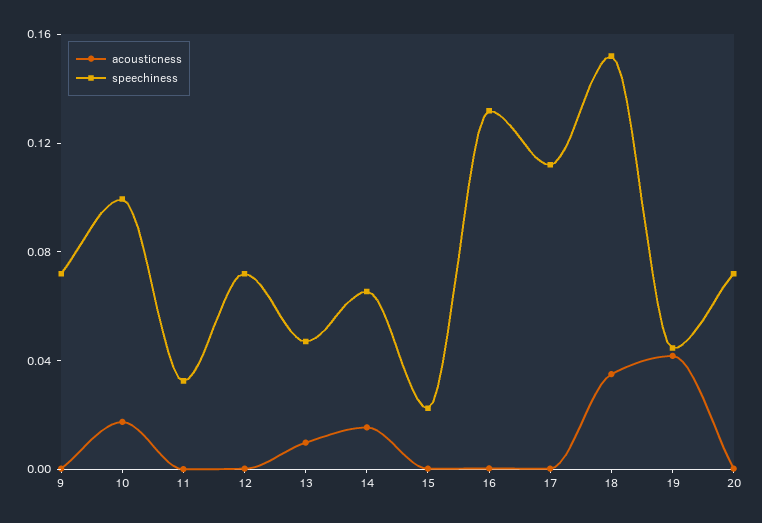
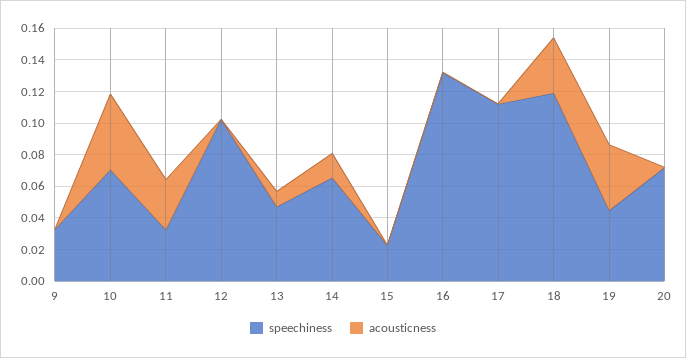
  {
    "acousticness": {
      "9": 0,
-     "10": 0.02,
+     "10": 0.05,
-     "11": 0,
+     "11": 0.03,
      "12": 0,
      "13": 0.01,
      "14": 0.02,
      "15": 0,
      "16": 0,
      "17": 0,
      "18": 0.04,
      "19": 0.04,
      "20": 0
    },
    "speechiness": {
-     "9": 0.07,
+     "9": 0.03,
-     "10": 0.1,
+     "10": 0.07,
      "11": 0.03,
-     "12": 0.07,
+     "12": 0.1,
      "13": 0.05,
      "14": 0.07,
      "15": 0.02,
      "16": 0.13,
      "17": 0.11,
-     "18": 0.15,
+     "18": 0.12,
      "19": 0.04,
      "20": 0.07
    }
  }

